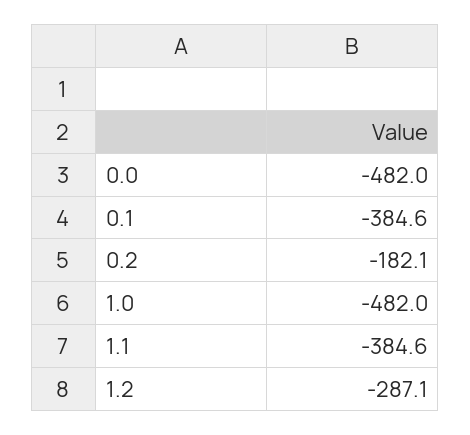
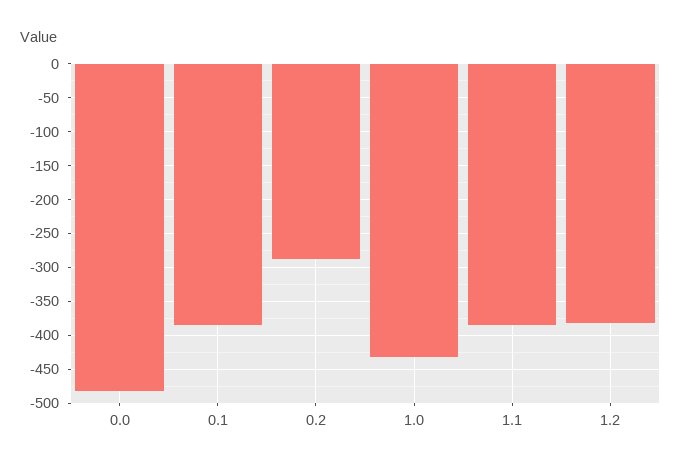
  {
    "0.0": -482,
    "0.1": -384.6,
-   "0.2": -182.1,
+   "0.2": -290,
-   "1.0": -482,
+   "1.0": -430,
    "1.1": -384.6,
-   "1.2": -287.1
+   "1.2": -380
  }

